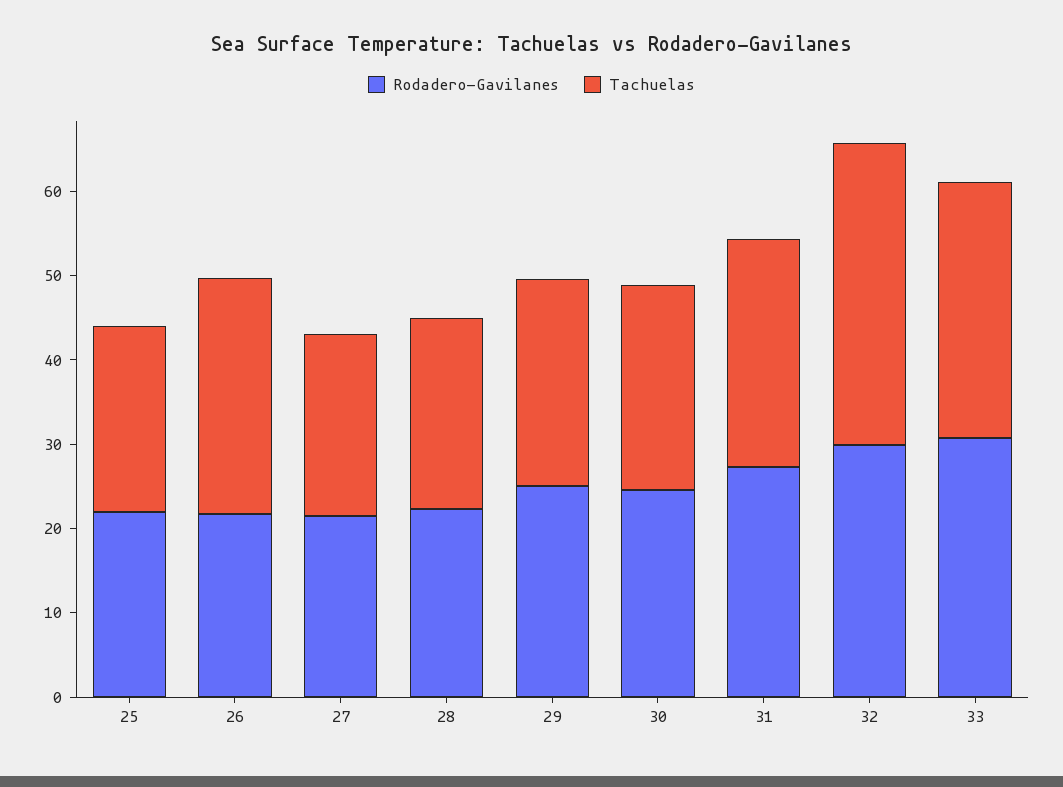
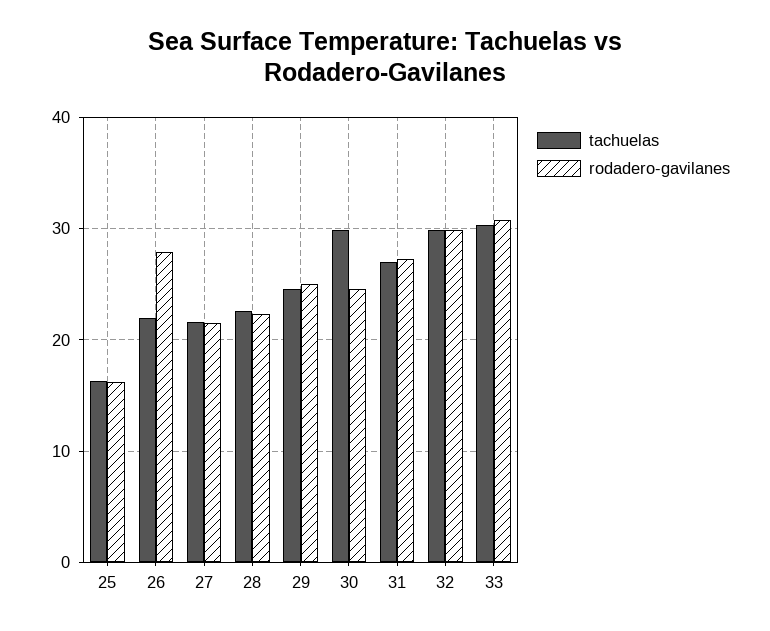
  {
    "Rodadero-Gavilanes": {
-     "25": 22,
+     "25": 16,
-     "26": 22,
+     "26": 28,
      "27": 21,
      "28": 22,
      "29": 25,
      "30": 25,
      "31": 27,
      "32": 30,
      "33": 31
    },
    "Tachuelas": {
-     "25": 22,
+     "25": 16,
-     "26": 28,
+     "26": 22,
      "27": 22,
      "28": 23,
      "29": 25,
-     "30": 24,
+     "30": 30,
      "31": 27,
-     "32": 36,
+     "32": 30,
      "33": 30
    }
  }

